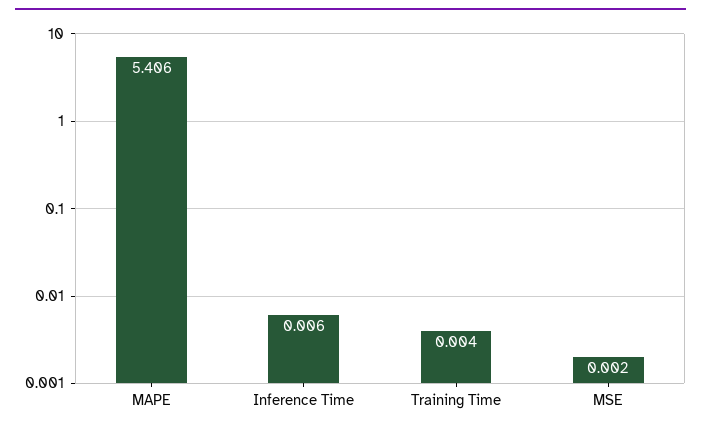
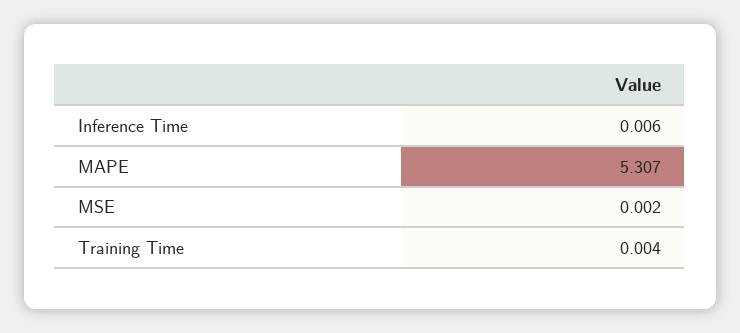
  {
-   "MAPE": 5.406,
+   "MAPE": 5.307,
    "Inference Time": 0.006,
    "Training Time": 0.004,
    "MSE": 0.002
  }

